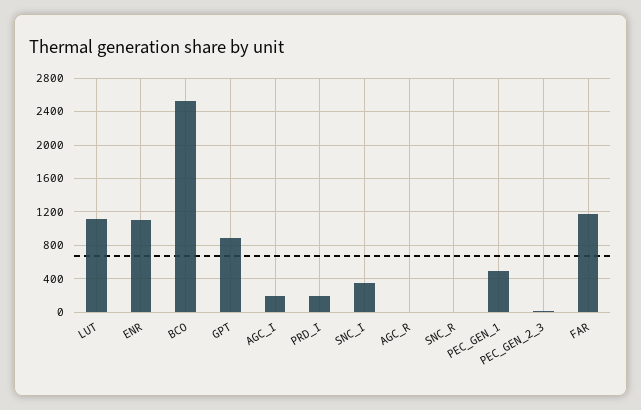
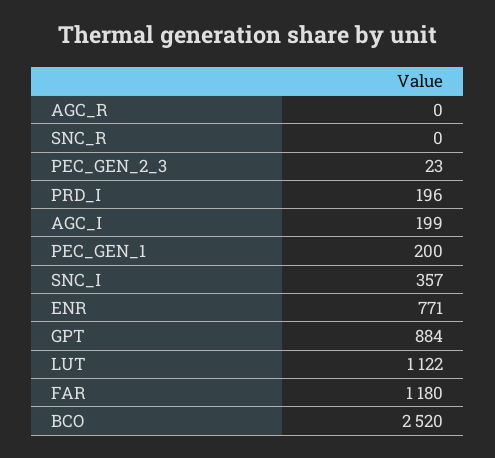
  {
    "LUT": 1122,
-   "ENR": 1100,
+   "ENR": 771,
    "BCO": 2520,
    "GPT": 884,
    "AGC_I": 199,
    "PRD_I": 196,
    "SNC_I": 357,
    "AGC_R": 0,
    "SNC_R": 0,
-   "PEC_GEN_1": 500,
+   "PEC_GEN_1": 200,
    "PEC_GEN_2_3": 23,
    "FAR": 1180
  }

